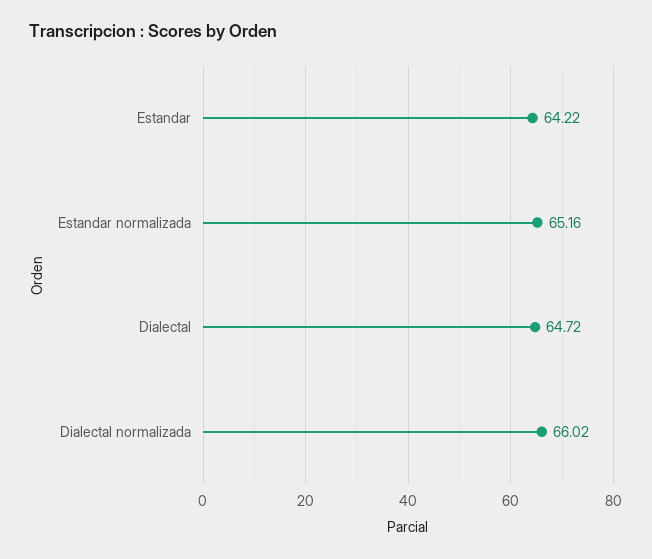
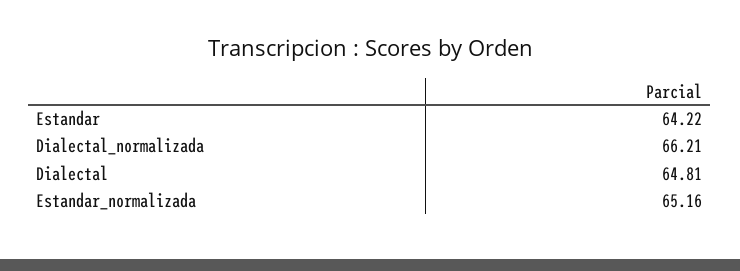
  {
    "Estandar": 64.22,
    "Estandar normalizada": 65.16,
-   "Dialectal": 64.72,
+   "Dialectal": 64.81,
-   "Dialectal normalizada": 66.02
+   "Dialectal normalizada": 66.21
  }

